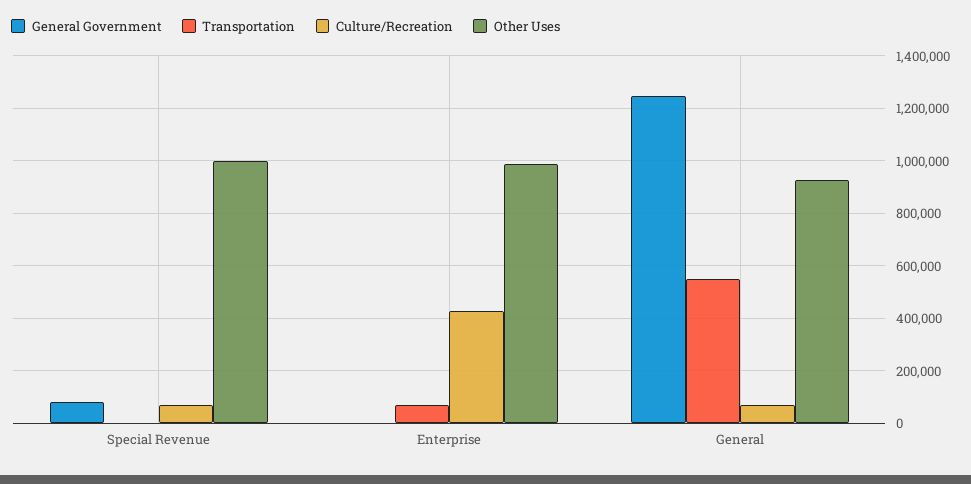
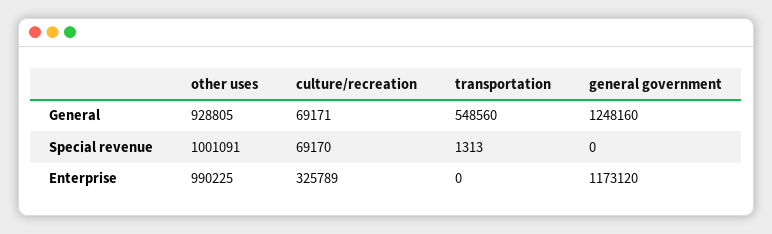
  {
    "General Government": {
-     "Special Revenue": 75000,
+     "Special Revenue": 0,
-     "Enterprise": 0,
+     "Enterprise": 1173120,
      "General": 1248160
    },
    "Transportation": {
      "Special Revenue": 1313,
-     "Enterprise": 75000,
+     "Enterprise": 0,
      "General": 548560
    },
    "Culture/Recreation": {
      "Special Revenue": 69170,
-     "Enterprise": 425000,
+     "Enterprise": 325789,
      "General": 69171
    },
    "Other Uses": {
      "Special Revenue": 1001091,
      "Enterprise": 990225,
      "General": 928805
    }
  }

